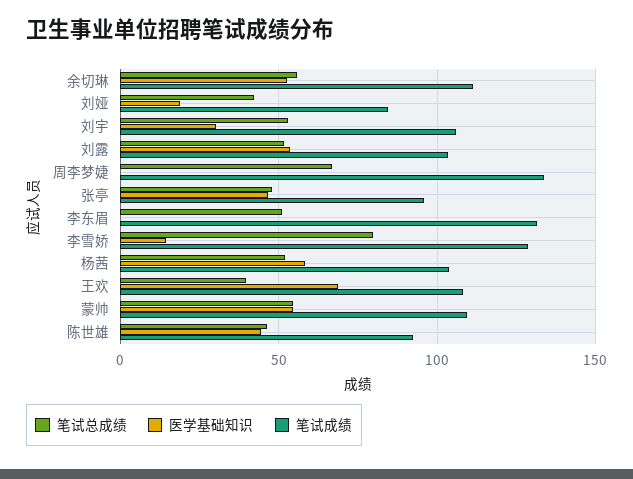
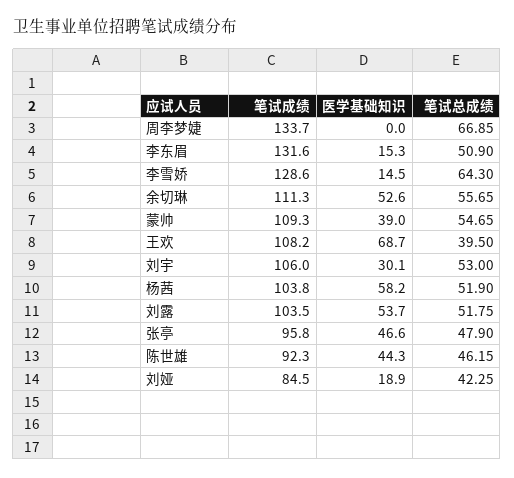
  {
    "笔试总成绩": {
      "余切琳": 55.65,
      "刘娅": 42.25,
      "刘宇": 53,
      "刘露": 51.75,
      "周李梦婕": 66.85,
      "张亭": 47.9,
      "李东眉": 50.9,
-     "李雪娇": 80,
+     "李雪娇": 64.3,
      "杨茜": 51.9,
      "王欢": 39.5,
      "蒙帅": 54.65,
      "陈世雄": 46.15
    },
    "医学基础知识": {
      "余切琳": 52.6,
      "刘娅": 18.9,
      "刘宇": 30.1,
      "刘露": 53.7,
      "周李梦婕": 0,
      "张亭": 46.6,
-     "李东眉": 0,
+     "李东眉": 15.3,
      "李雪娇": 14.5,
      "杨茜": 58.2,
      "王欢": 68.7,
-     "蒙帅": 55,
+     "蒙帅": 39,
      "陈世雄": 44.3
    },
    "笔试成绩": {
      "余切琳": 111.3,
      "刘娅": 84.5,
      "刘宇": 106,
      "刘露": 103.5,
      "周李梦婕": 133.7,
      "张亭": 95.8,
      "李东眉": 131.6,
      "李雪娇": 128.6,
      "杨茜": 103.8,
      "王欢": 108.2,
      "蒙帅": 109.3,
      "陈世雄": 92.3
    }
  }

